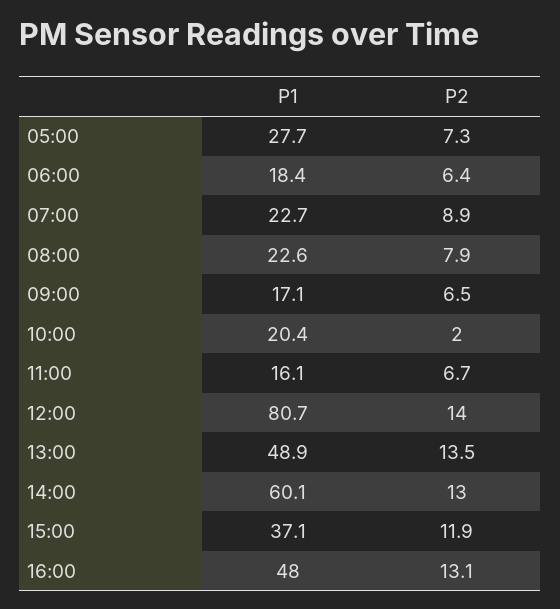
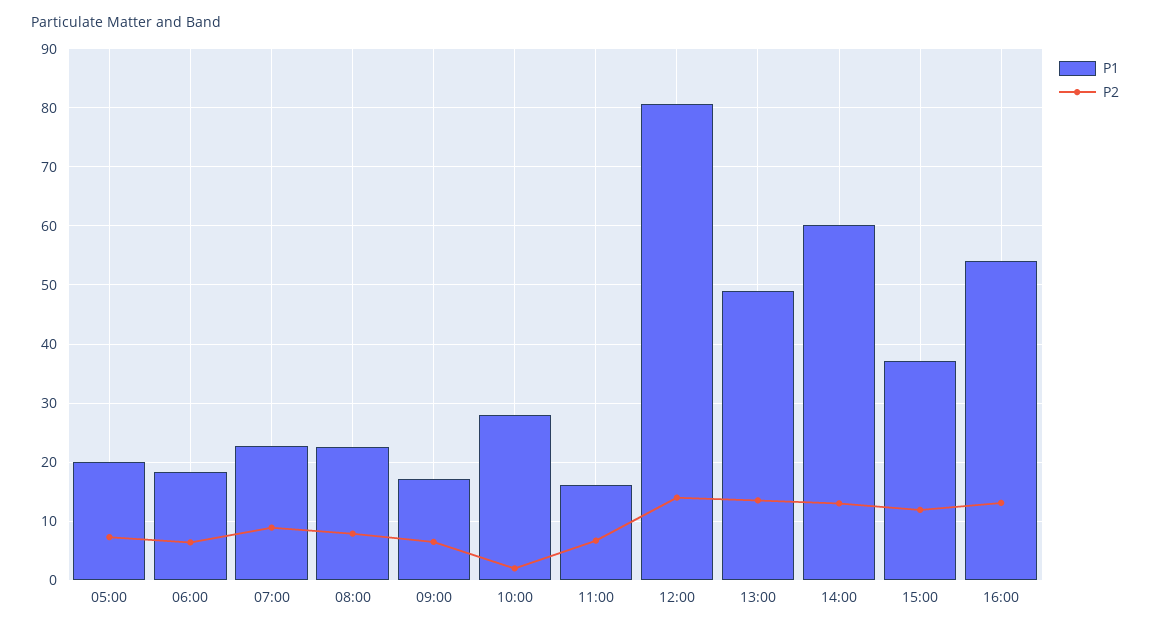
  {
    "P1": {
-     "05:00": 27.7,
+     "05:00": 20,
      "06:00": 18.4,
      "07:00": 22.7,
      "08:00": 22.6,
      "09:00": 17.1,
-     "10:00": 20.4,
+     "10:00": 28,
      "11:00": 16.1,
      "12:00": 80.7,
      "13:00": 48.9,
      "14:00": 60.1,
      "15:00": 37.1,
-     "16:00": 48
+     "16:00": 54
    },
    "P2": {
      "05:00": 7.3,
      "06:00": 6.4,
      "07:00": 8.9,
      "08:00": 7.9,
      "09:00": 6.5,
      "10:00": 2,
      "11:00": 6.7,
      "12:00": 14,
      "13:00": 13.5,
      "14:00": 13,
      "15:00": 11.9,
      "16:00": 13.1
    }
  }

